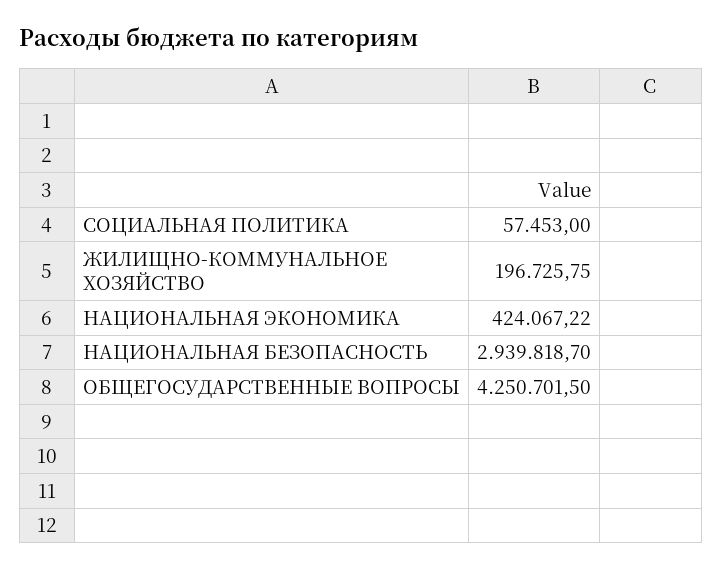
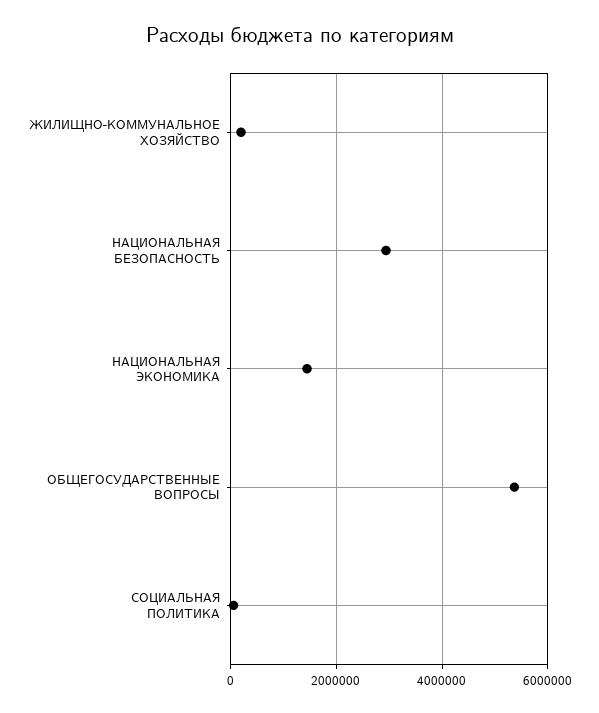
  {
    "СОЦИАЛЬНАЯ ПОЛИТИКА": 57453,
    "ЖИЛИЩНО-КОММУНАЛЬНОЕ ХОЗЯЙСТВО": 196725.75,
-   "НАЦИОНАЛЬНАЯ ЭКОНОМИКА": 424067.22,
+   "НАЦИОНАЛЬНАЯ ЭКОНОМИКА": 1400000,
    "НАЦИОНАЛЬНАЯ БЕЗОПАСНОСТЬ": 2939818.7,
-   "ОБЩЕГОСУДАРСТВЕННЫЕ ВОПРОСЫ": 4250701.5
+   "ОБЩЕГОСУДАРСТВЕННЫЕ ВОПРОСЫ": 5400000
  }

